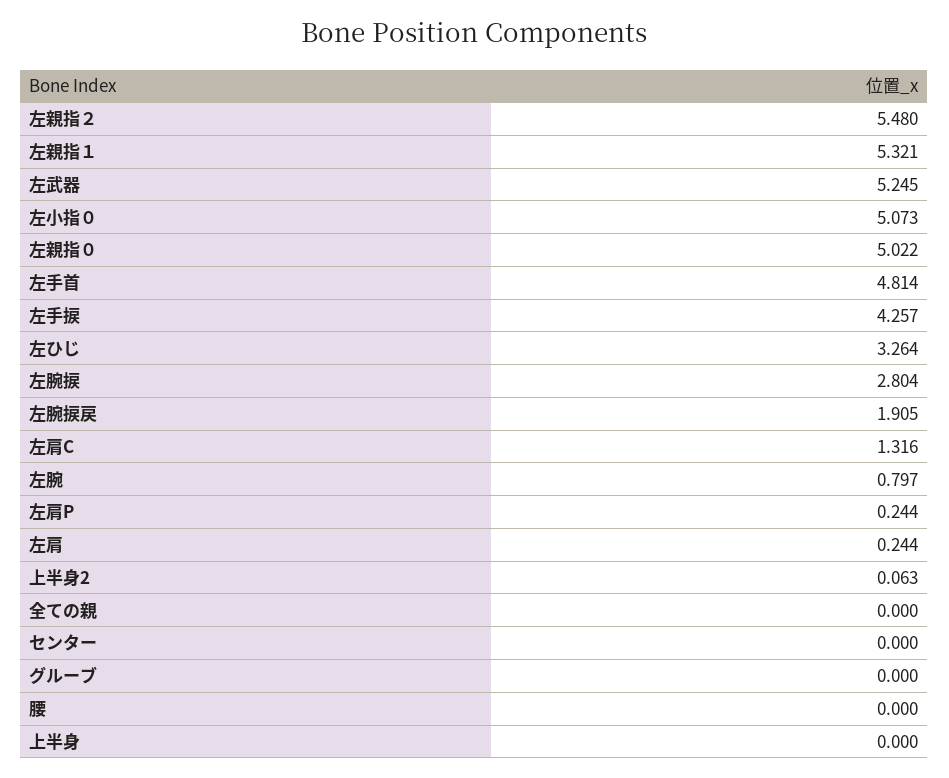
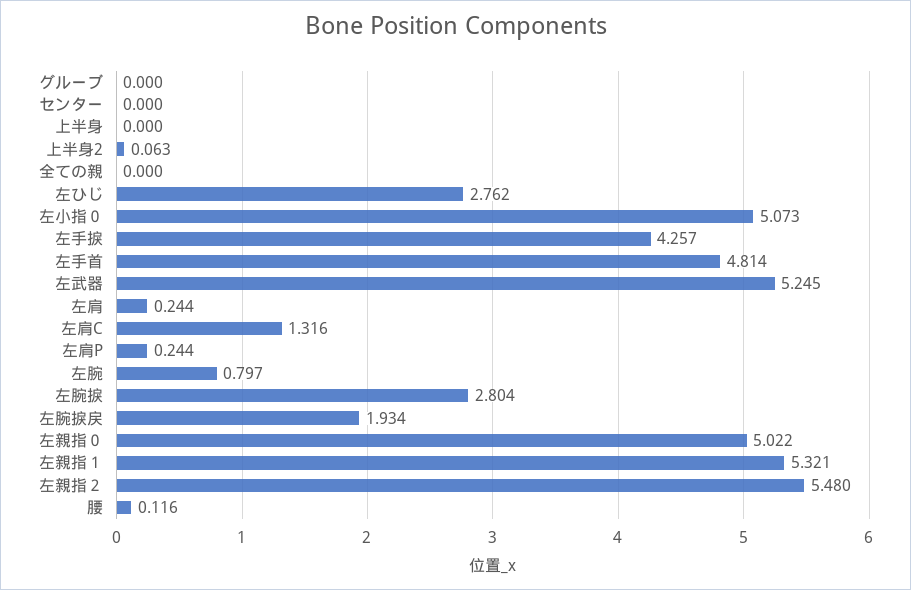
  {
    "左親指２": 5.48,
    "左親指１": 5.321,
    "左武器": 5.245,
    "左小指０": 5.073,
    "左親指０": 5.022,
    "左手首": 4.814,
    "左手捩": 4.257,
-   "左ひじ": 3.264,
+   "左ひじ": 2.762,
    "左腕捩": 2.804,
-   "左腕捩戻": 1.905,
+   "左腕捩戻": 1.934,
    "左肩C": 1.316,
    "左腕": 0.797,
    "左肩P": 0.244,
    "左肩": 0.244,
    "上半身2": 0.063,
    "全ての親": 0,
    "センター": 0,
    "グルーブ": 0,
-   "腰": 0,
+   "腰": 0.116,
    "上半身": 0
  }

